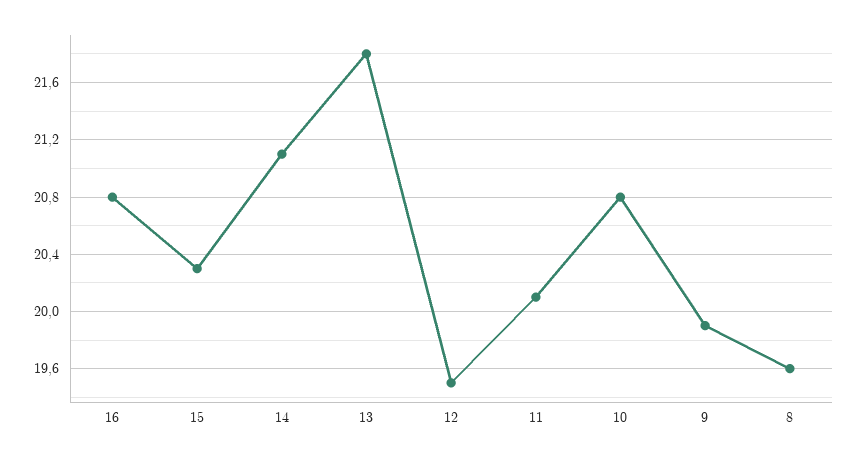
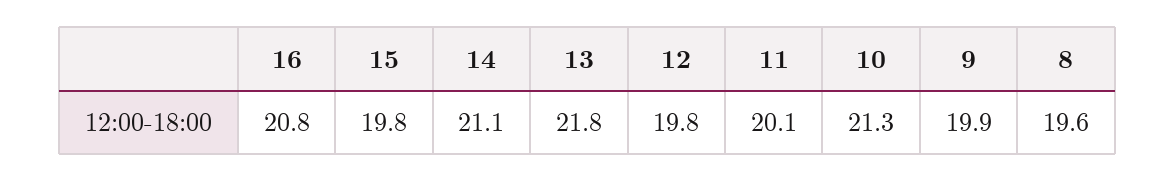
  {
    "16": 20.8,
-   "15": 20.3,
+   "15": 19.8,
    "14": 21.1,
    "13": 21.8,
-   "12": 19.5,
+   "12": 19.8,
    "11": 20.1,
-   "10": 20.8,
+   "10": 21.3,
    "9": 19.9,
    "8": 19.6
  }

